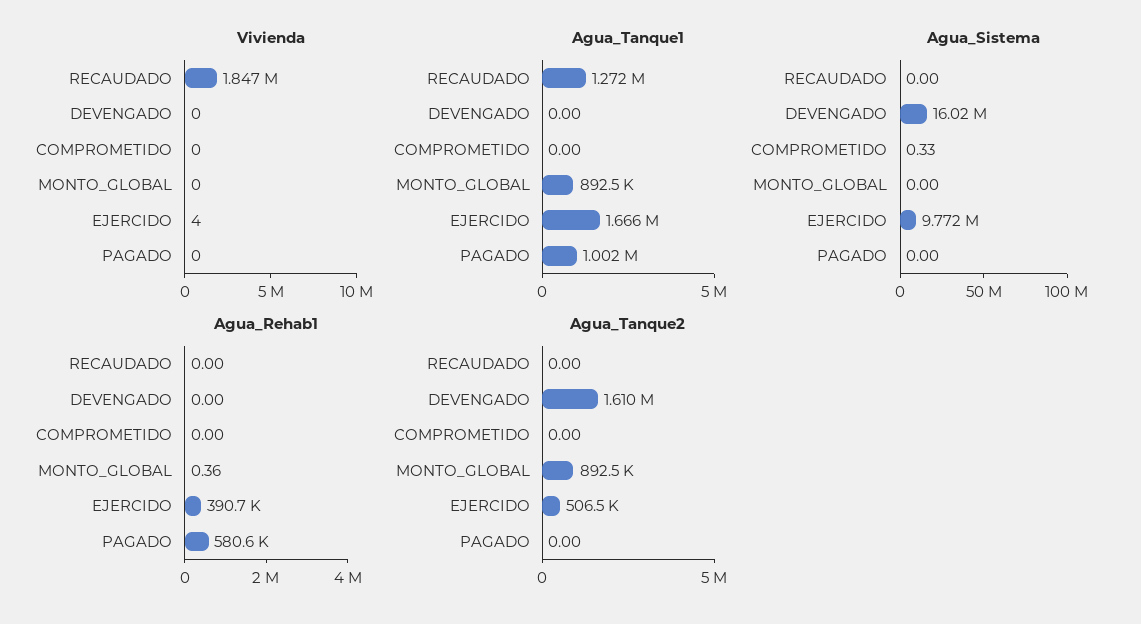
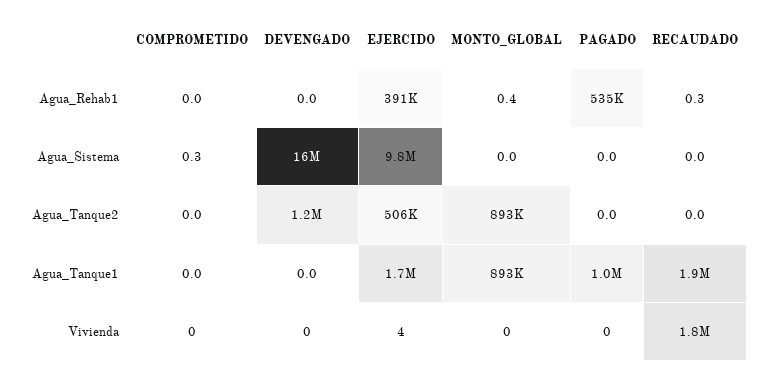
  {
    "Vivienda": {
      "RECAUDADO": 1847000,
      "DEVENGADO": 0,
      "COMPROMETIDO": 0,
      "MONTO_GLOBAL": 0,
      "EJERCIDO": 4,
      "PAGADO": 0
    },
    "Agua_Tanque1": {
-     "RECAUDADO": 1272000,
+     "RECAUDADO": 1900000,
      "DEVENGADO": 0,
      "COMPROMETIDO": 0,
      "MONTO_GLOBAL": 892500,
      "EJERCIDO": 1666000,
      "PAGADO": 1002000
    },
    "Agua_Sistema": {
      "RECAUDADO": 0,
      "DEVENGADO": 16020000,
      "COMPROMETIDO": 0.33,
      "MONTO_GLOBAL": 0,
      "EJERCIDO": 9772000,
      "PAGADO": 0
    },
    "Agua_Rehab1": {
-     "RECAUDADO": 0,
+     "RECAUDADO": 0.3,
      "DEVENGADO": 0,
      "COMPROMETIDO": 0,
      "MONTO_GLOBAL": 0.36,
      "EJERCIDO": 390700,
-     "PAGADO": 580600
+     "PAGADO": 535000
    },
    "Agua_Tanque2": {
      "RECAUDADO": 0,
-     "DEVENGADO": 1610000,
+     "DEVENGADO": 1200000,
      "COMPROMETIDO": 0,
      "MONTO_GLOBAL": 892500,
      "EJERCIDO": 506500,
      "PAGADO": 0
    }
  }

